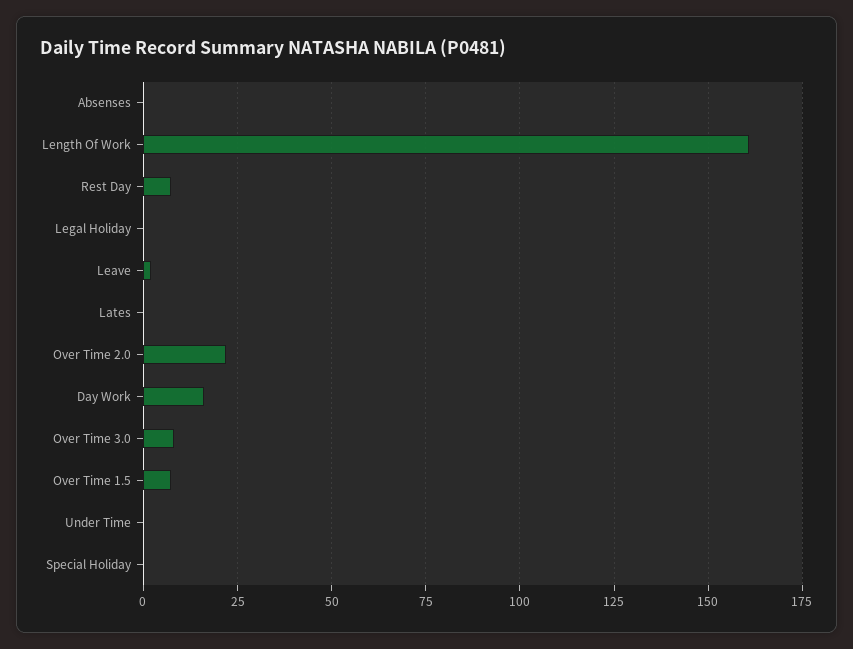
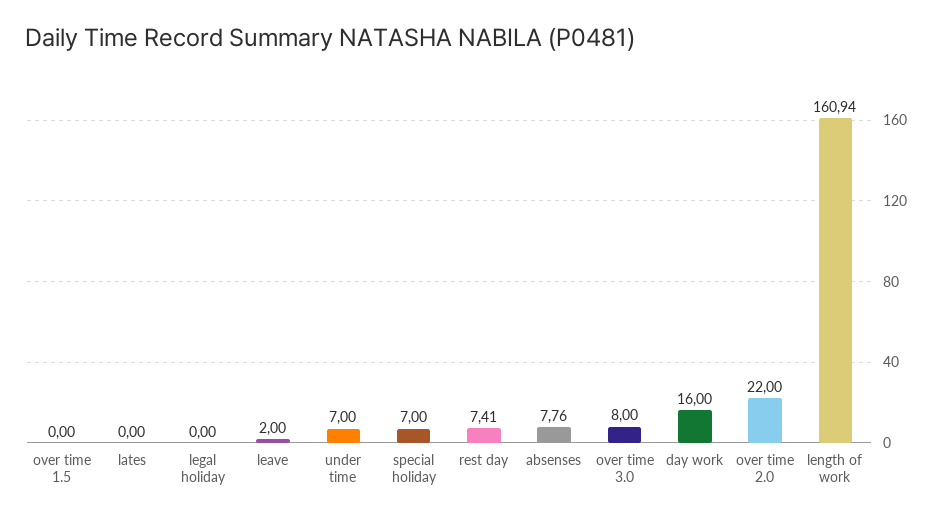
  {
-   "Absenses": 0,
+   "Absenses": 7.76,
    "Length Of Work": 160.94,
    "Rest Day": 7.41,
    "Legal Holiday": 0,
    "Leave": 2,
    "Lates": 0,
    "Over Time 2.0": 22,
    "Day Work": 16,
    "Over Time 3.0": 8,
-   "Over Time 1.5": 7.5,
+   "Over Time 1.5": 0,
-   "Under Time": 0,
+   "Under Time": 7,
-   "Special Holiday": 0
+   "Special Holiday": 7
  }

